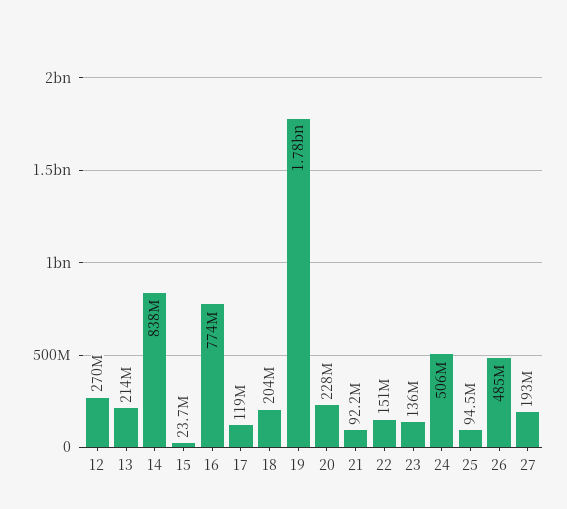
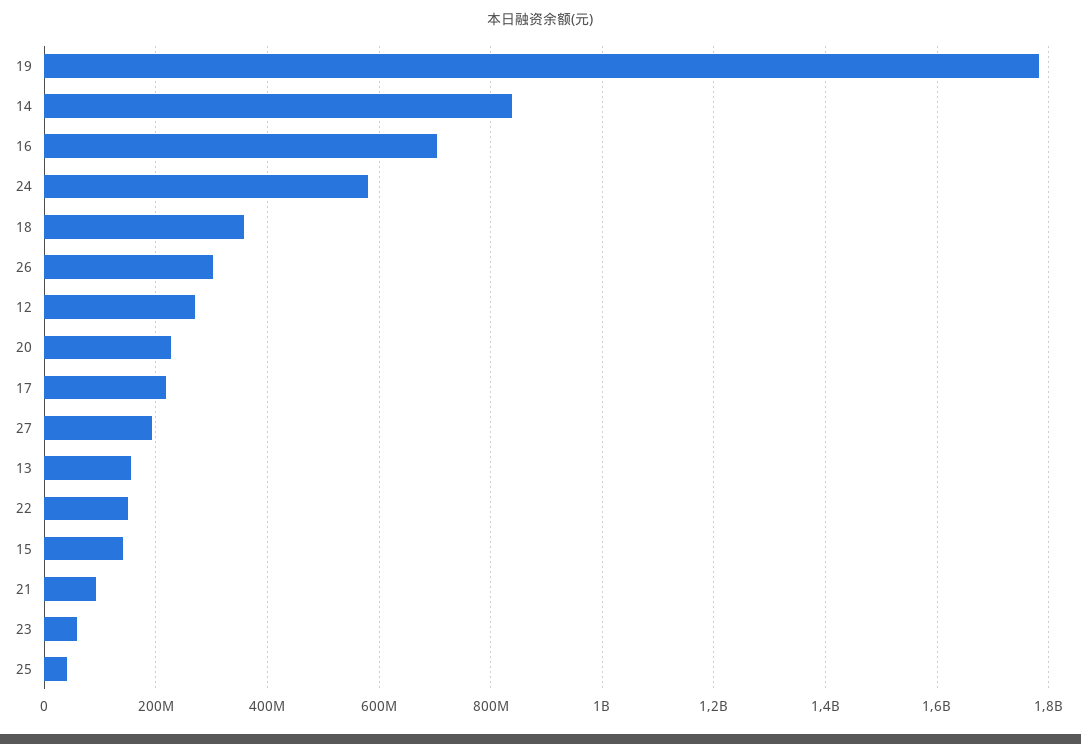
  {
    "12": 270000000,
-   "13": 214000000,
+   "13": 160000000,
    "14": 838000000,
-   "15": 23700000,
+   "15": 140000000,
-   "16": 774000000,
+   "16": 700000000,
-   "17": 119000000,
+   "17": 220000000,
-   "18": 204000000,
+   "18": 360000000,
    "19": 1780000000,
    "20": 228000000,
    "21": 92200000,
    "22": 151000000,
-   "23": 136000000,
+   "23": 60000000,
-   "24": 506000000,
+   "24": 580000000,
-   "25": 94500000,
+   "25": 40000000,
-   "26": 485000000,
+   "26": 300000000,
    "27": 193000000
  }

